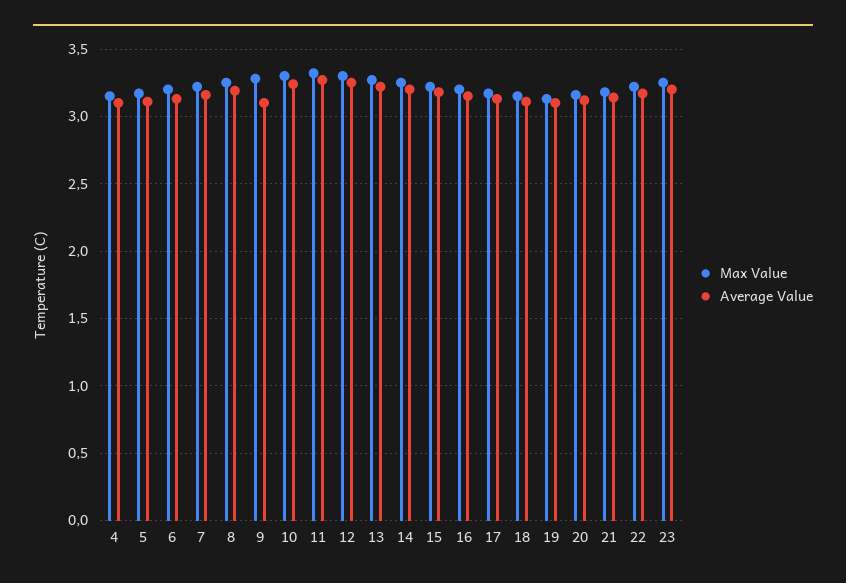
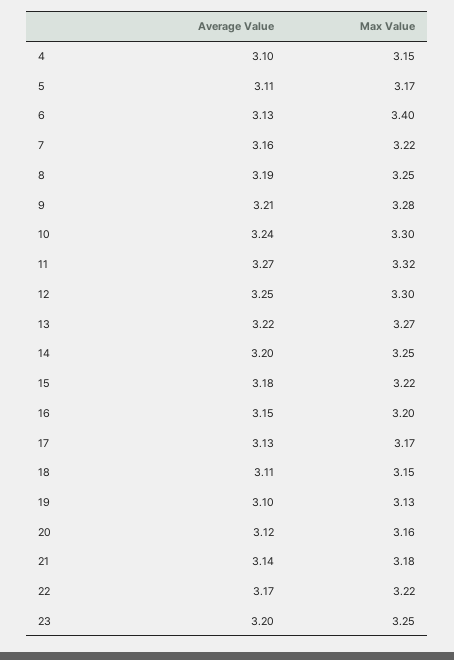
  {
    "Max Value": {
      "4": 3.15,
      "5": 3.17,
-     "6": 3.2,
+     "6": 3.4,
      "7": 3.22,
      "8": 3.25,
      "9": 3.28,
      "10": 3.3,
      "11": 3.32,
      "12": 3.3,
      "13": 3.27,
      "14": 3.25,
      "15": 3.22,
      "16": 3.2,
      "17": 3.17,
      "18": 3.15,
      "19": 3.13,
      "20": 3.16,
      "21": 3.18,
      "22": 3.22,
      "23": 3.25
    },
    "Average Value": {
      "4": 3.1,
      "5": 3.11,
      "6": 3.13,
      "7": 3.16,
      "8": 3.19,
-     "9": 3.1,
+     "9": 3.21,
      "10": 3.24,
      "11": 3.27,
      "12": 3.25,
      "13": 3.22,
      "14": 3.2,
      "15": 3.18,
      "16": 3.15,
      "17": 3.13,
      "18": 3.11,
      "19": 3.1,
      "20": 3.12,
      "21": 3.14,
      "22": 3.17,
      "23": 3.2
    }
  }

